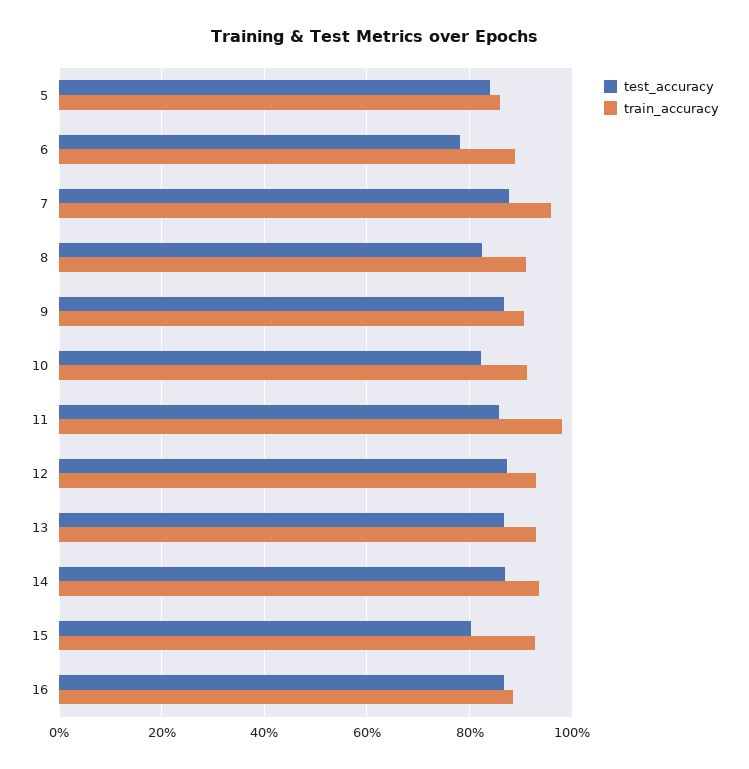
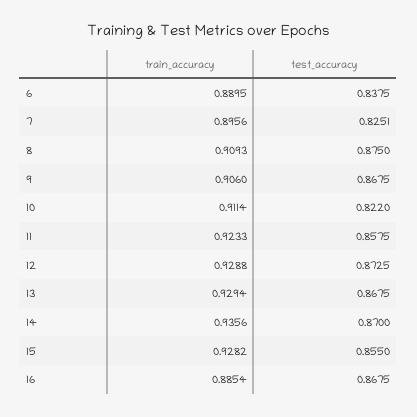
  {
    "test_accuracy": {
-     "5": 0.84,
-     "6": 0.78,
+     "6": 0.8375,
-     "7": 0.88,
+     "7": 0.8251,
-     "8": 0.82,
+     "8": 0.875,
      "9": 0.8675,
      "10": 0.822,
      "11": 0.8575,
      "12": 0.8725,
      "13": 0.8675,
      "14": 0.87,
-     "15": 0.8,
+     "15": 0.855,
      "16": 0.8675
    },
    "train_accuracy": {
-     "5": 0.86,
      "6": 0.8895,
-     "7": 0.96,
+     "7": 0.8956,
      "8": 0.9093,
      "9": 0.906,
      "10": 0.9114,
-     "11": 0.98,
+     "11": 0.9233,
      "12": 0.9288,
      "13": 0.9294,
      "14": 0.9356,
      "15": 0.9282,
      "16": 0.8854
    }
  }

